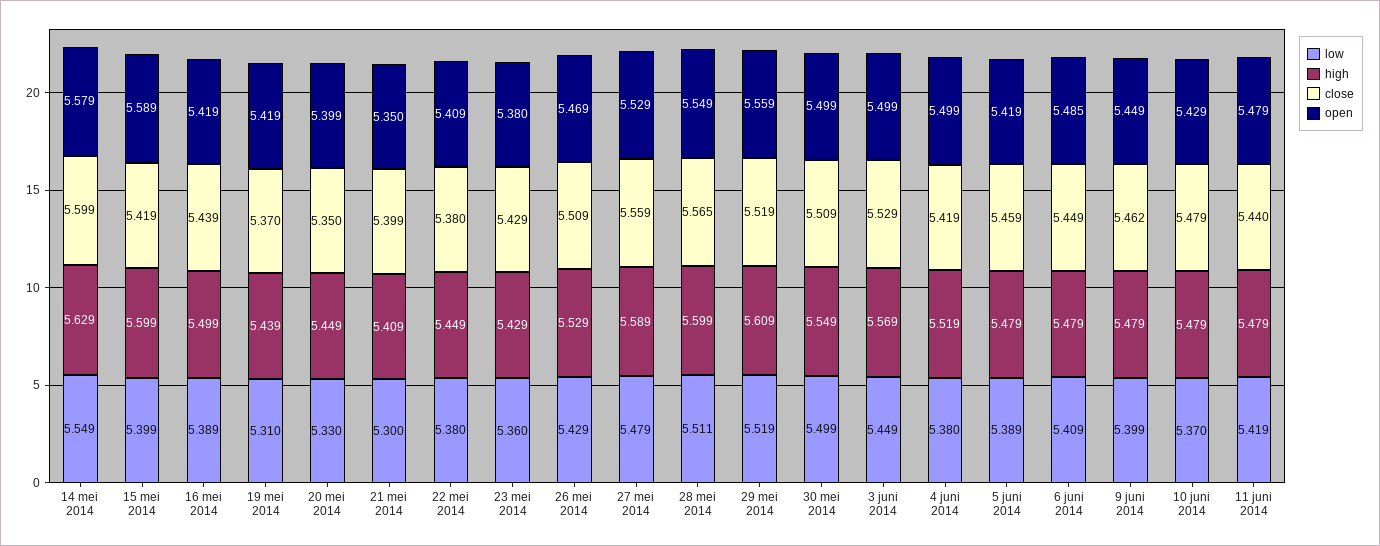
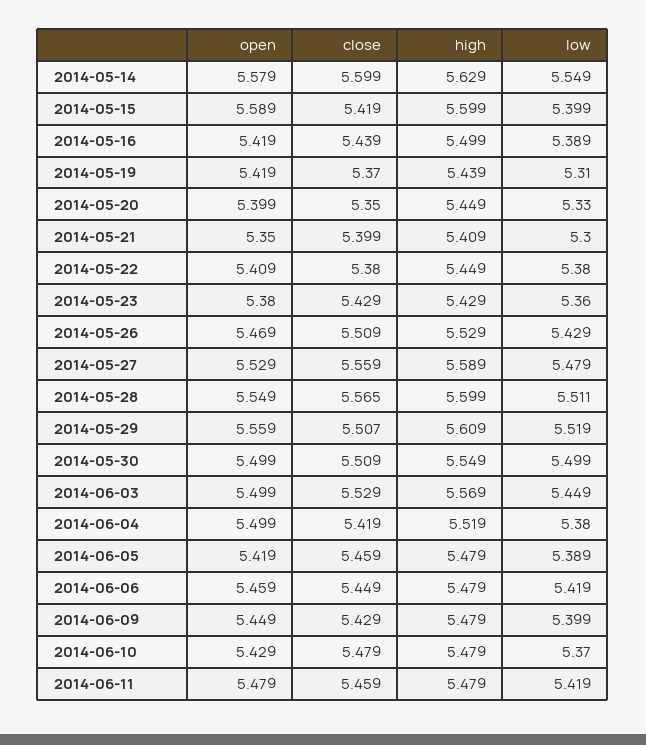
  {
    "low": {
      "14 mei 2014": 5.549,
      "15 mei 2014": 5.399,
      "16 mei 2014": 5.389,
      "19 mei 2014": 5.31,
      "20 mei 2014": 5.33,
      "21 mei 2014": 5.3,
      "22 mei 2014": 5.38,
      "23 mei 2014": 5.36,
      "26 mei 2014": 5.429,
      "27 mei 2014": 5.479,
      "28 mei 2014": 5.511,
      "29 mei 2014": 5.519,
      "30 mei 2014": 5.499,
      "3 juni 2014": 5.449,
      "4 juni 2014": 5.38,
      "5 juni 2014": 5.389,
-     "6 juni 2014": 5.409,
+     "6 juni 2014": 5.419,
      "9 juni 2014": 5.399,
      "10 juni 2014": 5.37,
      "11 juni 2014": 5.419
    },
    "high": {
      "14 mei 2014": 5.629,
      "15 mei 2014": 5.599,
      "16 mei 2014": 5.499,
      "19 mei 2014": 5.439,
      "20 mei 2014": 5.449,
      "21 mei 2014": 5.409,
      "22 mei 2014": 5.449,
      "23 mei 2014": 5.429,
      "26 mei 2014": 5.529,
      "27 mei 2014": 5.589,
      "28 mei 2014": 5.599,
      "29 mei 2014": 5.609,
      "30 mei 2014": 5.549,
      "3 juni 2014": 5.569,
      "4 juni 2014": 5.519,
      "5 juni 2014": 5.479,
      "6 juni 2014": 5.479,
      "9 juni 2014": 5.479,
      "10 juni 2014": 5.479,
      "11 juni 2014": 5.479
    },
    "close": {
      "14 mei 2014": 5.599,
      "15 mei 2014": 5.419,
      "16 mei 2014": 5.439,
      "19 mei 2014": 5.37,
      "20 mei 2014": 5.35,
      "21 mei 2014": 5.399,
      "22 mei 2014": 5.38,
      "23 mei 2014": 5.429,
      "26 mei 2014": 5.509,
      "27 mei 2014": 5.559,
      "28 mei 2014": 5.565,
-     "29 mei 2014": 5.519,
+     "29 mei 2014": 5.507,
      "30 mei 2014": 5.509,
      "3 juni 2014": 5.529,
      "4 juni 2014": 5.419,
      "5 juni 2014": 5.459,
      "6 juni 2014": 5.449,
-     "9 juni 2014": 5.462,
+     "9 juni 2014": 5.429,
      "10 juni 2014": 5.479,
-     "11 juni 2014": 5.44
+     "11 juni 2014": 5.459
    },
    "open": {
      "14 mei 2014": 5.579,
      "15 mei 2014": 5.589,
      "16 mei 2014": 5.419,
      "19 mei 2014": 5.419,
      "20 mei 2014": 5.399,
      "21 mei 2014": 5.35,
      "22 mei 2014": 5.409,
      "23 mei 2014": 5.38,
      "26 mei 2014": 5.469,
      "27 mei 2014": 5.529,
      "28 mei 2014": 5.549,
      "29 mei 2014": 5.559,
      "30 mei 2014": 5.499,
      "3 juni 2014": 5.499,
      "4 juni 2014": 5.499,
      "5 juni 2014": 5.419,
-     "6 juni 2014": 5.485,
+     "6 juni 2014": 5.459,
      "9 juni 2014": 5.449,
      "10 juni 2014": 5.429,
      "11 juni 2014": 5.479
    }
  }

